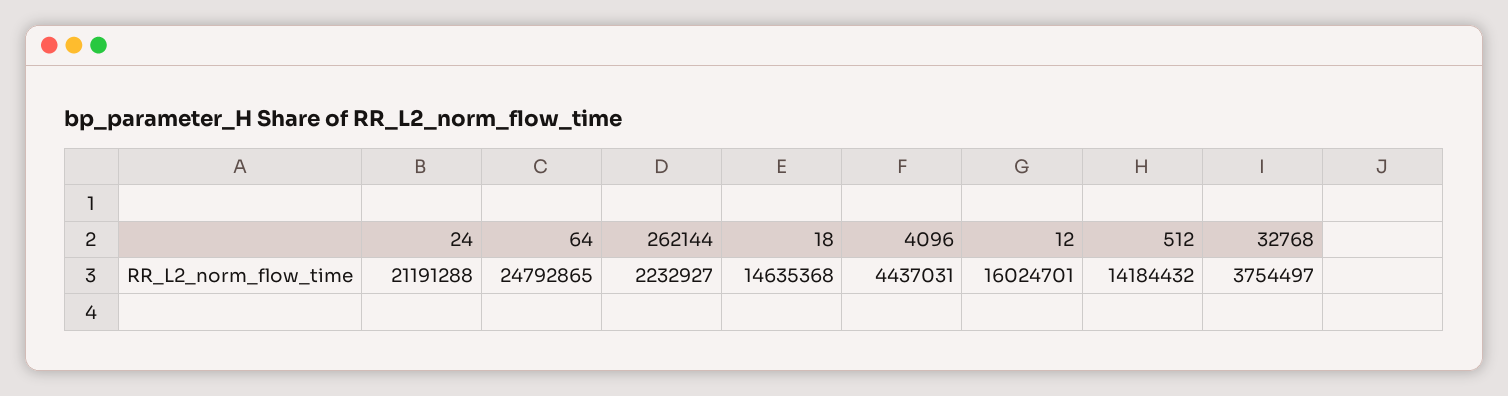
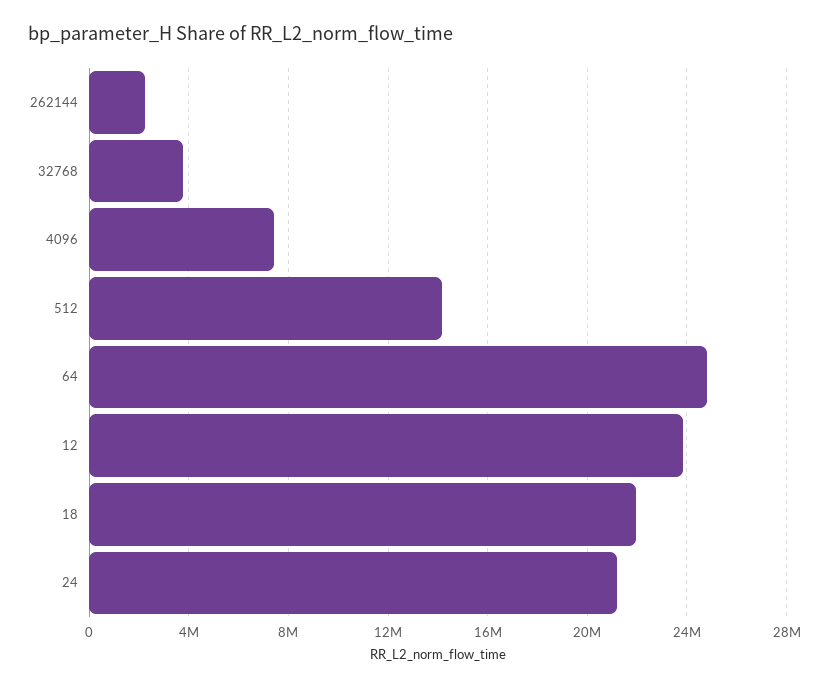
  {
    "24": 21191288,
    "64": 24792865,
    "262144": 2232927,
-   "18": 14635368,
+   "18": 22000000,
-   "4096": 4437031,
+   "4096": 7500000,
-   "12": 16024701,
+   "12": 24000000,
    "512": 14184432,
    "32768": 3754497
  }

